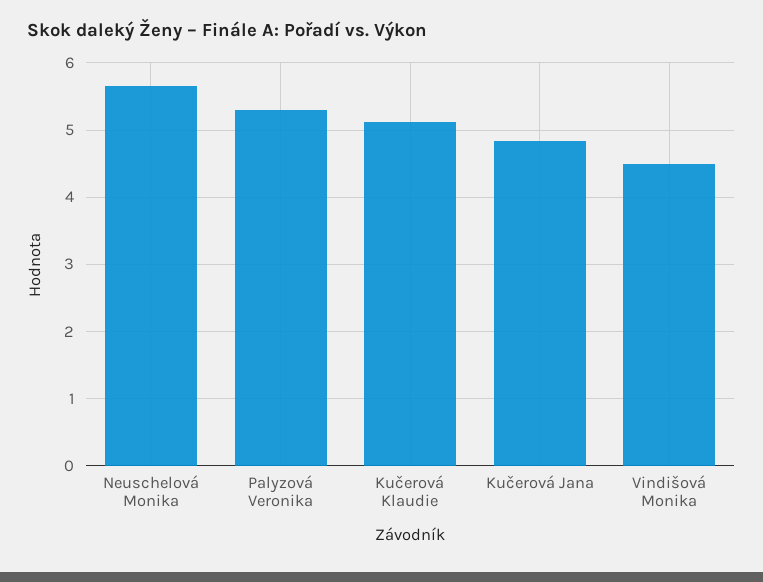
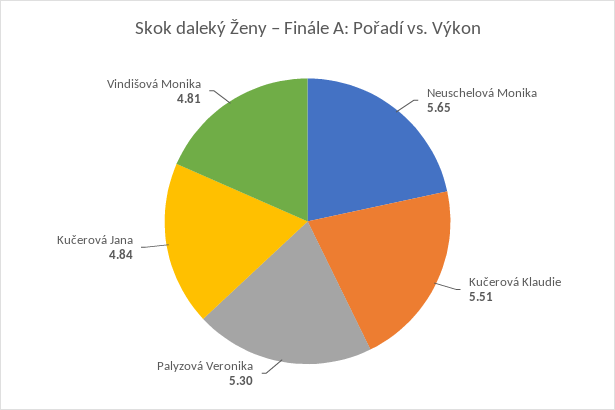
  {
    "Neuschelová Monika": 5.65,
    "Palyzová Veronika": 5.3,
-   "Kučerová Klaudie": 5.1,
+   "Kučerová Klaudie": 5.51,
    "Kučerová Jana": 4.84,
-   "Vindišová Monika": 4.5
+   "Vindišová Monika": 4.81
  }

